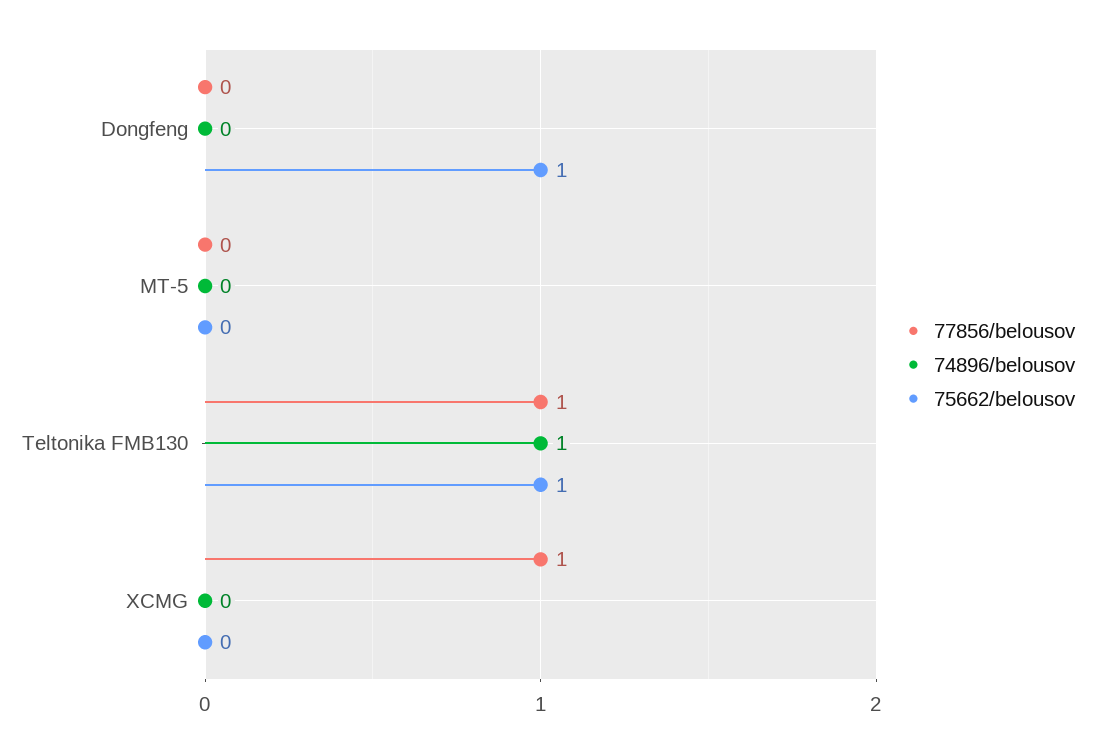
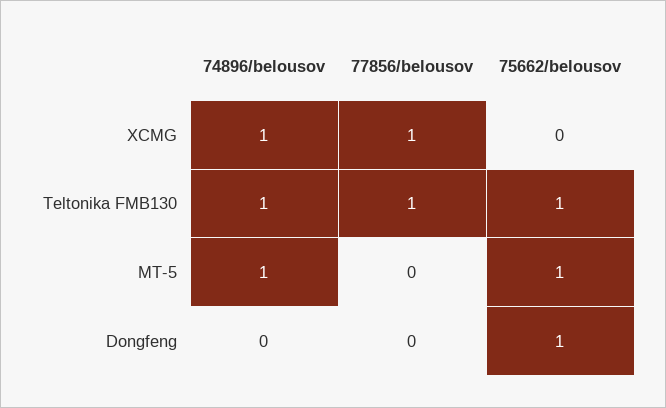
  {
    "77856/belousov": {
      "Dongfeng": 0,
      "MT-5": 0,
      "Teltonika FMB130": 1,
      "XCMG": 1
    },
    "74896/belousov": {
      "Dongfeng": 0,
-     "MT-5": 0,
+     "MT-5": 1,
      "Teltonika FMB130": 1,
-     "XCMG": 0
+     "XCMG": 1
    },
    "75662/belousov": {
      "Dongfeng": 1,
-     "MT-5": 0,
+     "MT-5": 1,
      "Teltonika FMB130": 1,
      "XCMG": 0
    }
  }

